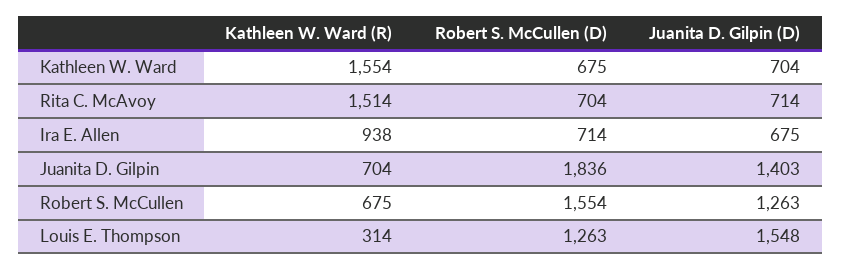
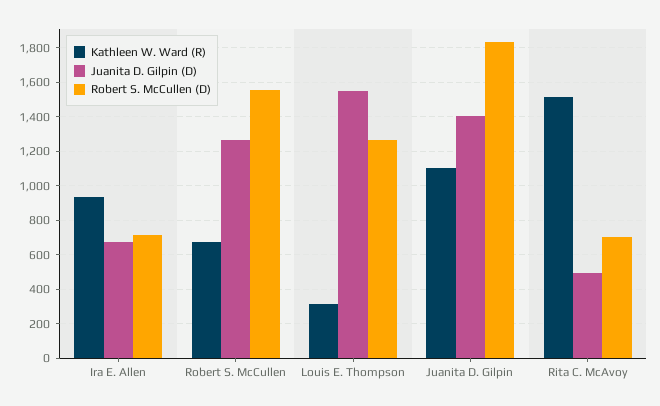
  {
    "Kathleen W. Ward (R)": {
-     "Kathleen W. Ward": 1554,
      "Rita C. McAvoy": 1514,
      "Ira E. Allen": 938,
-     "Juanita D. Gilpin": 704,
+     "Juanita D. Gilpin": 1100,
      "Robert S. McCullen": 675,
      "Louis E. Thompson": 314
    },
    "Robert S. McCullen (D)": {
-     "Kathleen W. Ward": 675,
      "Rita C. McAvoy": 704,
      "Ira E. Allen": 714,
      "Juanita D. Gilpin": 1836,
      "Robert S. McCullen": 1554,
      "Louis E. Thompson": 1263
    },
    "Juanita D. Gilpin (D)": {
-     "Kathleen W. Ward": 704,
-     "Rita C. McAvoy": 714,
+     "Rita C. McAvoy": 500,
      "Ira E. Allen": 675,
      "Juanita D. Gilpin": 1403,
      "Robert S. McCullen": 1263,
      "Louis E. Thompson": 1548
    }
  }

